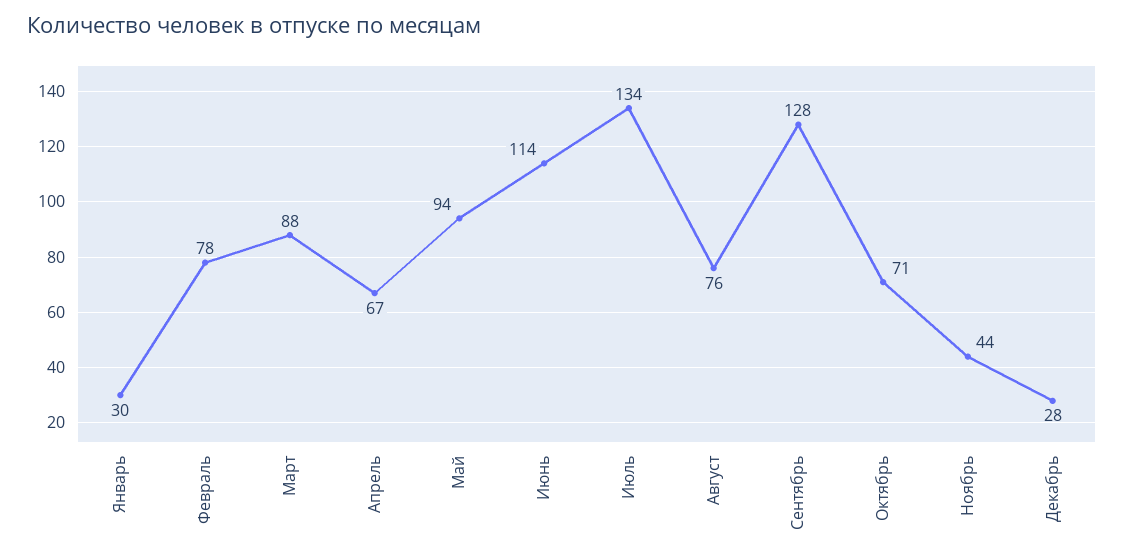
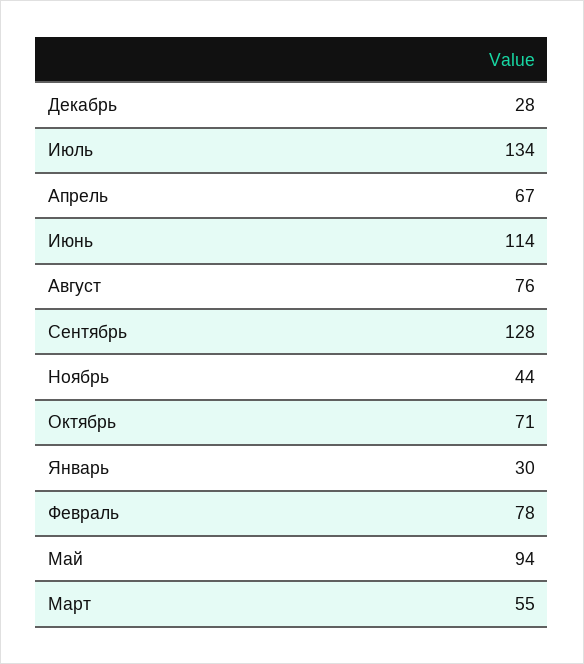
  {
    "Январь": 30,
    "Февраль": 78,
-   "Март": 88,
+   "Март": 55,
    "Апрель": 67,
    "Май": 94,
    "Июнь": 114,
    "Июль": 134,
    "Август": 76,
    "Сентябрь": 128,
    "Октябрь": 71,
    "Ноябрь": 44,
    "Декабрь": 28
  }

